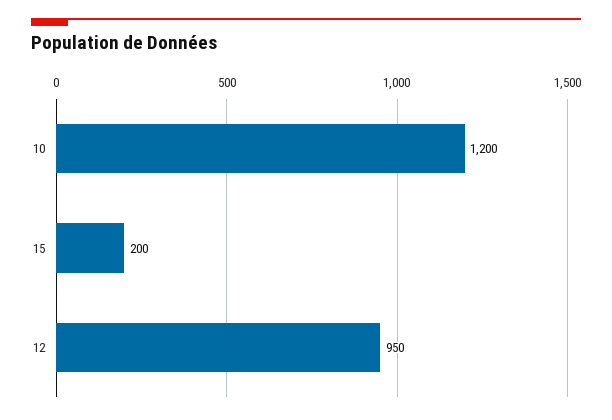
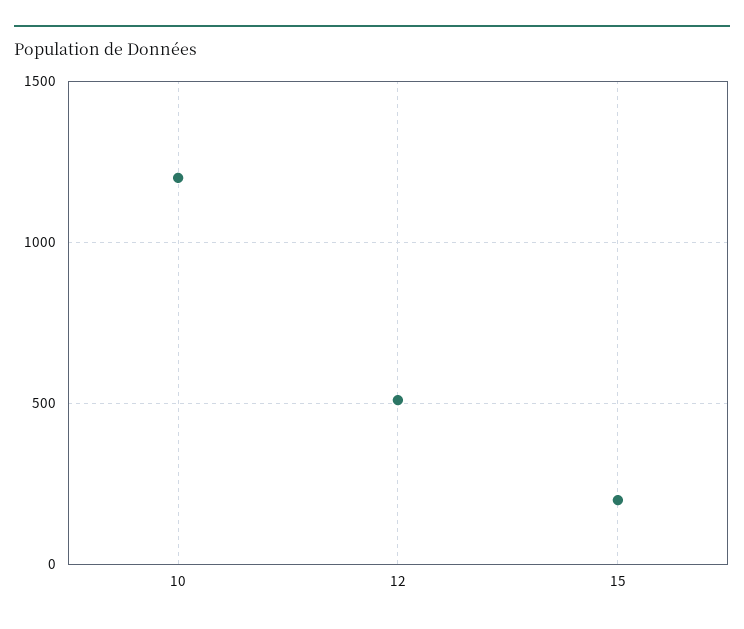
  {
    "10": 1200,
    "15": 200,
-   "12": 950
+   "12": 500
  }

